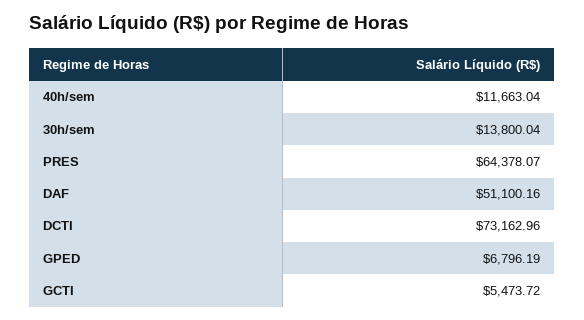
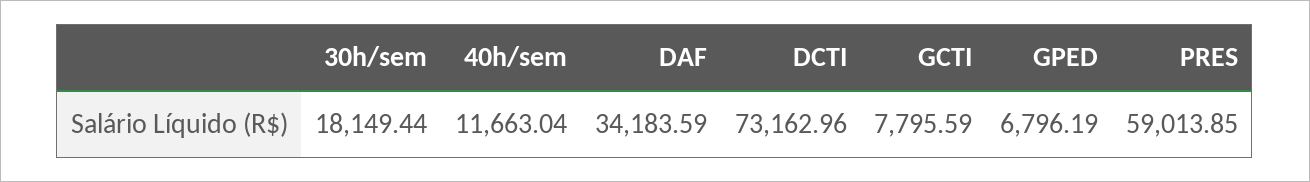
  {
    "40h/sem": 11663.04,
-   "30h/sem": 13800.04,
+   "30h/sem": 18149.44,
-   "PRES": 64378.07,
+   "PRES": 59013.85,
-   "DAF": 51100.16,
+   "DAF": 34183.59,
    "DCTI": 73162.96,
    "GPED": 6796.19,
-   "GCTI": 5473.72
+   "GCTI": 7795.59
  }

